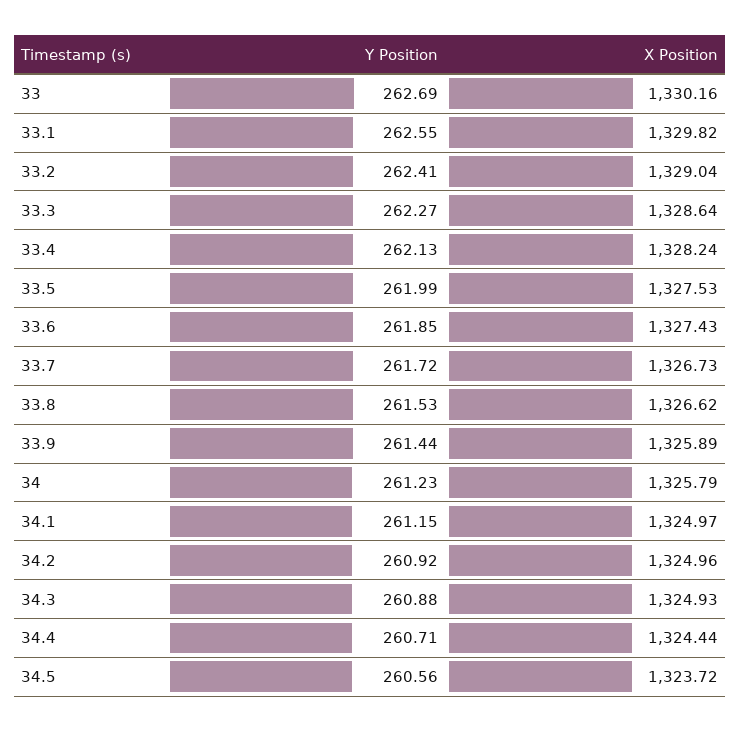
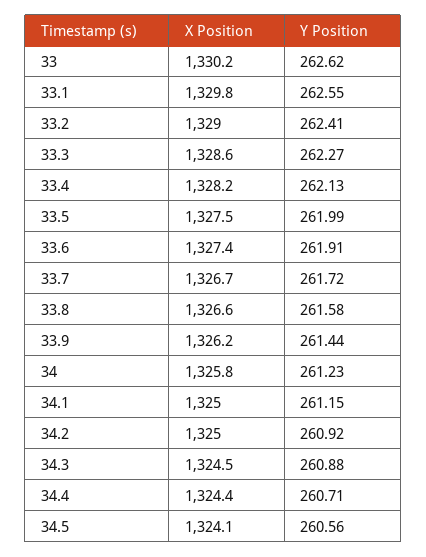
  {
    "Y Position": {
-     "33": 262.69,
+     "33": 262.62,
      "33.1": 262.55,
      "33.2": 262.41,
      "33.3": 262.27,
      "33.4": 262.13,
      "33.5": 261.99,
-     "33.6": 261.85,
+     "33.6": 261.91,
      "33.7": 261.72,
-     "33.8": 261.53,
+     "33.8": 261.58,
      "33.9": 261.44,
      "34": 261.23,
      "34.1": 261.15,
      "34.2": 260.92,
      "34.3": 260.88,
      "34.4": 260.71,
      "34.5": 260.56
    },
    "X Position": {
      "33": 1330.16,
      "33.1": 1329.82,
      "33.2": 1329.04,
      "33.3": 1328.64,
      "33.4": 1328.24,
      "33.5": 1327.53,
      "33.6": 1327.43,
      "33.7": 1326.73,
      "33.8": 1326.62,
-     "33.9": 1325.89,
+     "33.9": 1326.2,
      "34": 1325.79,
      "34.1": 1324.97,
      "34.2": 1324.96,
-     "34.3": 1324.93,
+     "34.3": 1324.5,
      "34.4": 1324.44,
-     "34.5": 1323.72
+     "34.5": 1324.1
    }
  }

